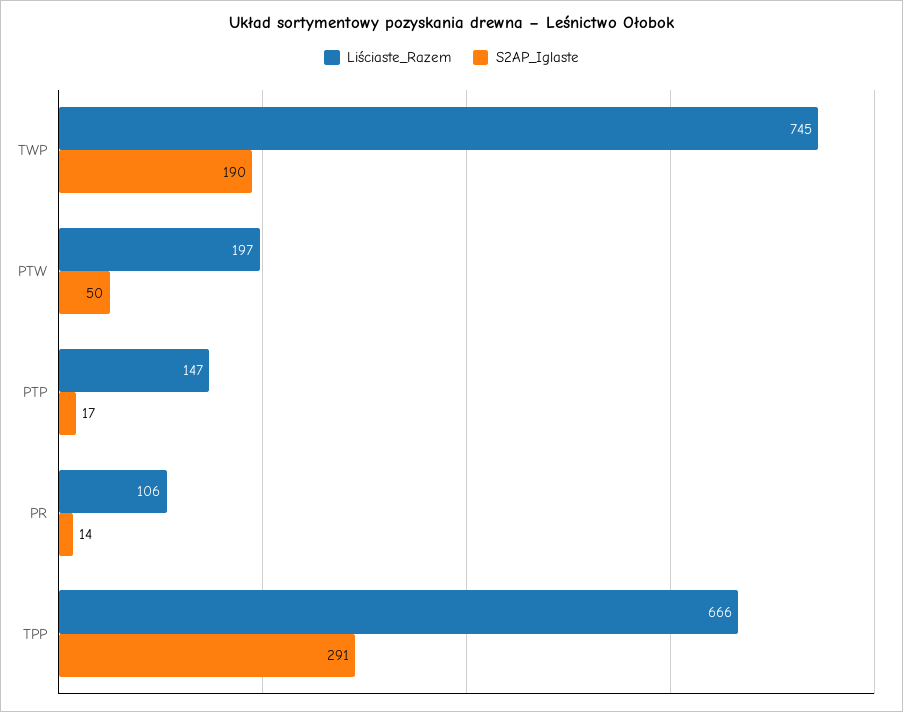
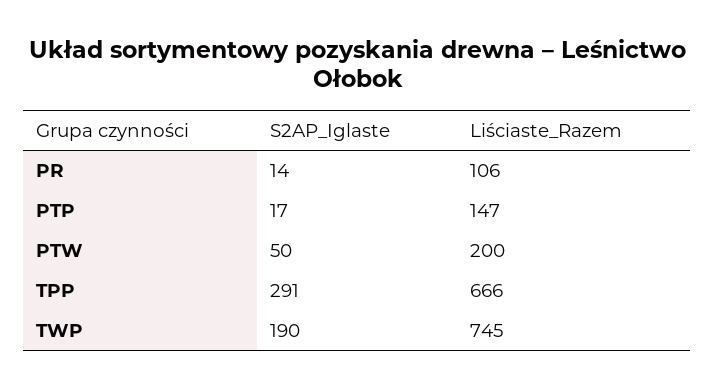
  {
    "Liściaste_Razem": {
      "TWP": 745,
-     "PTW": 197,
+     "PTW": 200,
      "PTP": 147,
      "PR": 106,
      "TPP": 666
    },
    "S2AP_Iglaste": {
      "TWP": 190,
      "PTW": 50,
      "PTP": 17,
      "PR": 14,
      "TPP": 291
    }
  }

